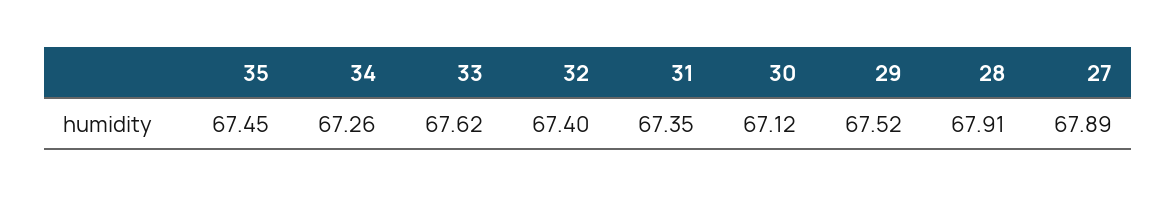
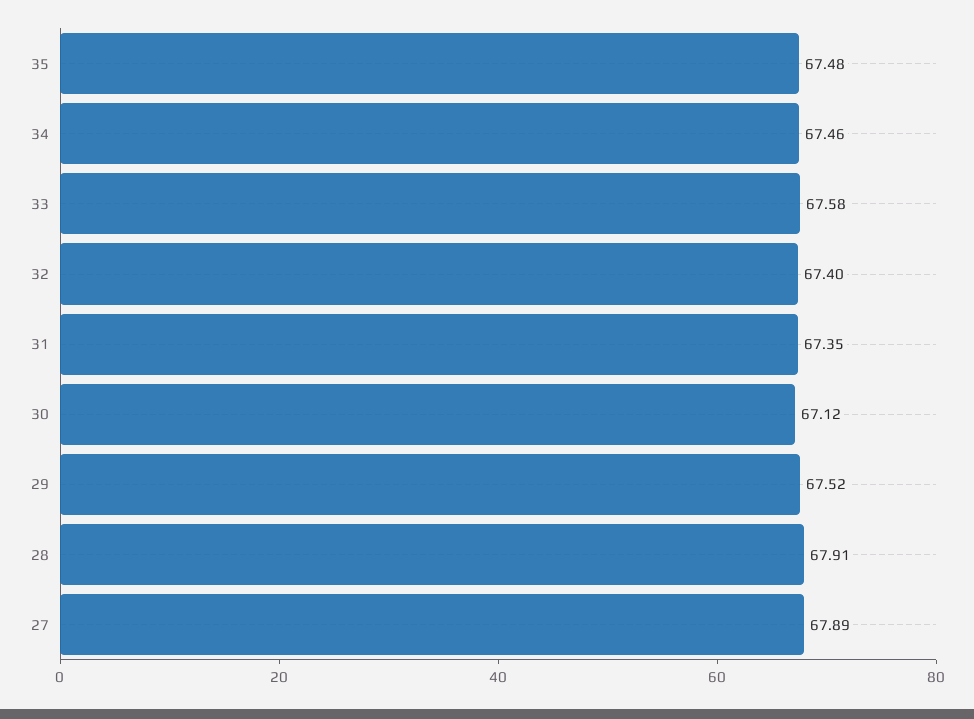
  {
-   "35": 67.45,
+   "35": 67.48,
-   "34": 67.26,
+   "34": 67.46,
-   "33": 67.62,
+   "33": 67.58,
    "32": 67.4,
    "31": 67.35,
    "30": 67.12,
    "29": 67.52,
    "28": 67.91,
    "27": 67.89
  }

